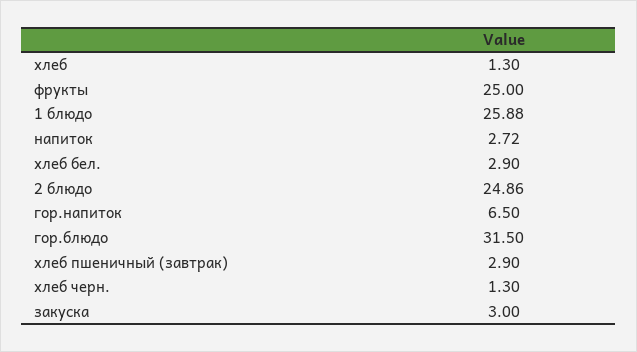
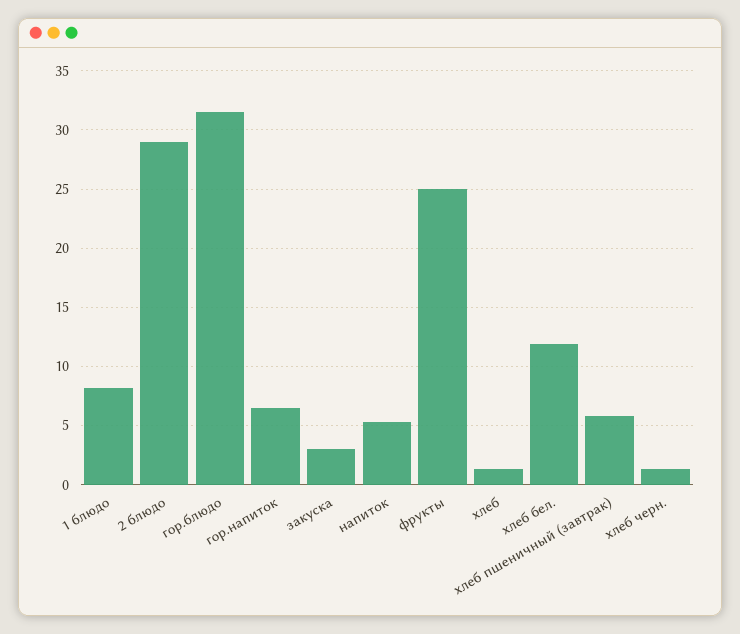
  {
    "хлеб": 1.3,
    "фрукты": 25,
-   "1 блюдо": 25.88,
+   "1 блюдо": 8,
-   "напиток": 2.72,
+   "напиток": 5,
-   "хлеб бел.": 2.9,
+   "хлеб бел.": 12,
-   "2 блюдо": 24.86,
+   "2 блюдо": 29,
    "гор.напиток": 6.5,
    "гор.блюдо": 31.5,
-   "хлеб пшеничный (завтрак)": 2.9,
+   "хлеб пшеничный (завтрак)": 6,
    "хлеб черн.": 1.3,
    "закуска": 3
  }

